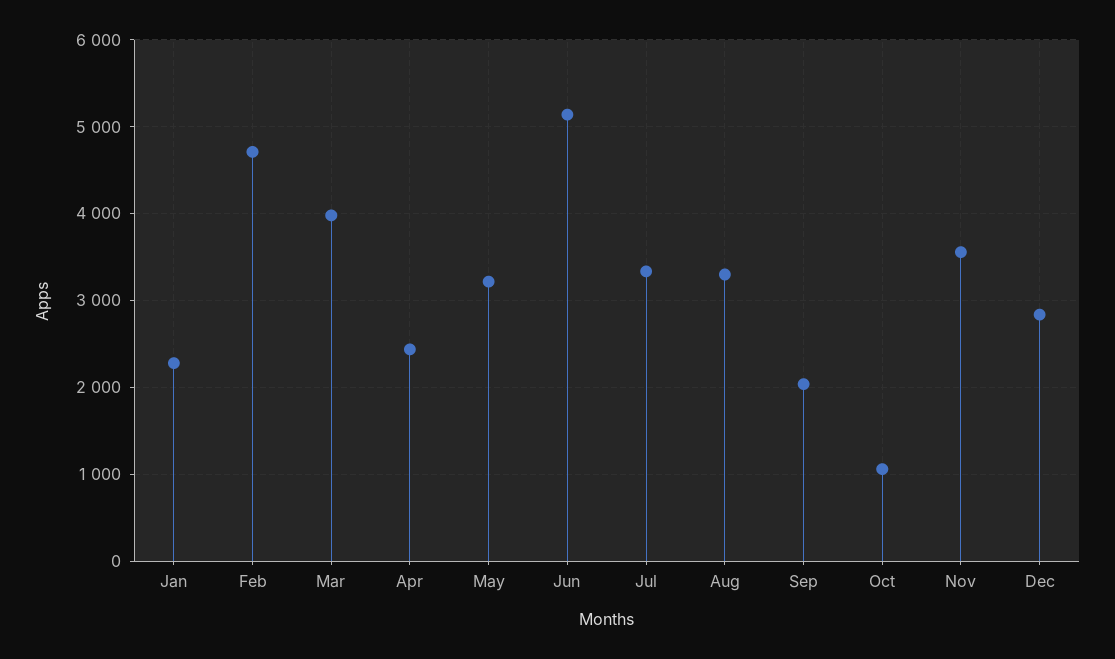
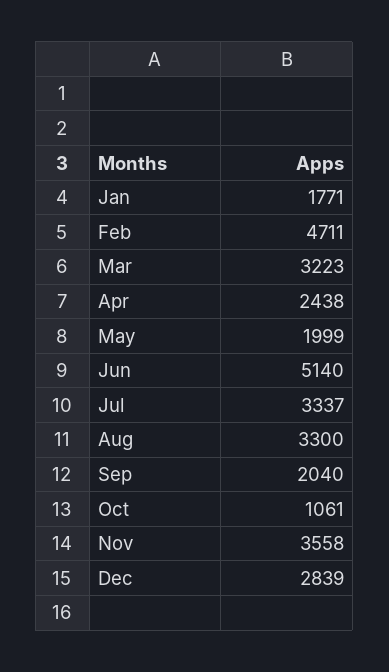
  {
-   "Jan": 2300,
+   "Jan": 1771,
    "Feb": 4711,
-   "Mar": 4000,
+   "Mar": 3223,
    "Apr": 2438,
-   "May": 3200,
+   "May": 1999,
    "Jun": 5140,
    "Jul": 3337,
    "Aug": 3300,
    "Sep": 2040,
    "Oct": 1061,
    "Nov": 3558,
    "Dec": 2839
  }

